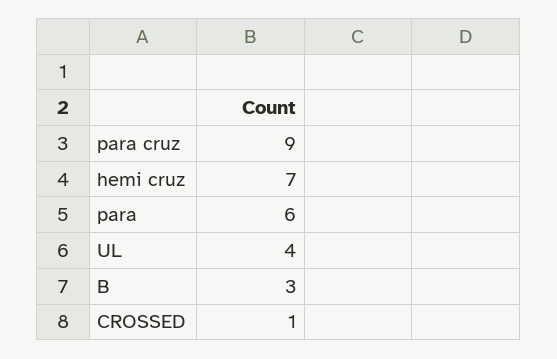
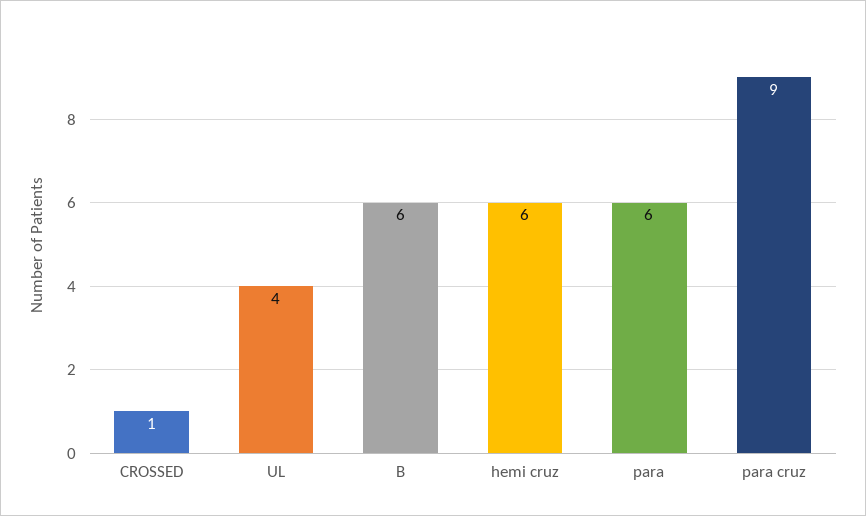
  {
    "para cruz": 9,
-   "hemi cruz": 7,
+   "hemi cruz": 6,
    "para": 6,
    "UL": 4,
-   "B": 3,
+   "B": 6,
    "CROSSED": 1
  }

